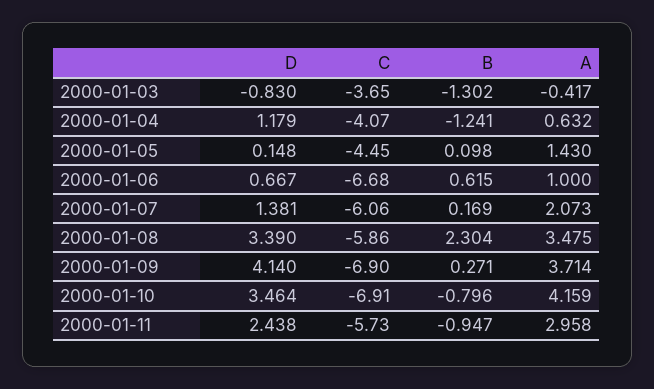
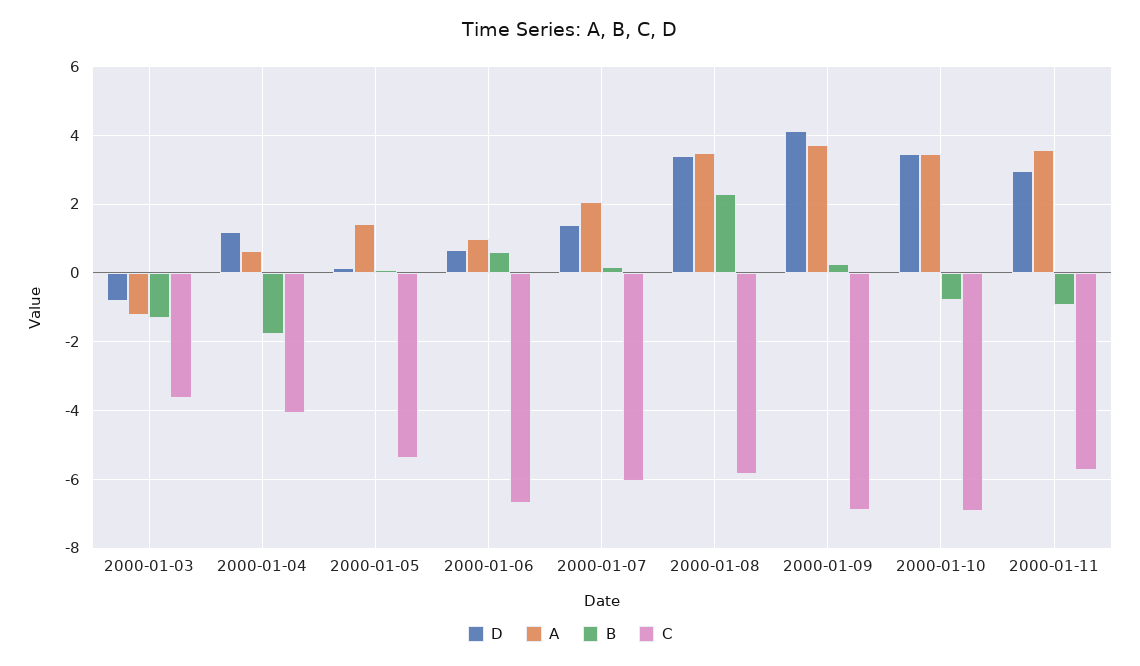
  {
    "D": {
      "2000-01-03": -0.83,
      "2000-01-04": 1.179,
      "2000-01-05": 0.148,
      "2000-01-06": 0.667,
      "2000-01-07": 1.381,
      "2000-01-08": 3.39,
      "2000-01-09": 4.14,
      "2000-01-10": 3.464,
-     "2000-01-11": 2.438
+     "2000-01-11": 3
    },
    "C": {
      "2000-01-03": -3.65,
      "2000-01-04": -4.07,
-     "2000-01-05": -4.45,
+     "2000-01-05": -5.4,
      "2000-01-06": -6.68,
      "2000-01-07": -6.06,
      "2000-01-08": -5.86,
      "2000-01-09": -6.9,
      "2000-01-10": -6.91,
      "2000-01-11": -5.73
    },
    "B": {
      "2000-01-03": -1.302,
-     "2000-01-04": -1.241,
+     "2000-01-04": -1.8,
      "2000-01-05": 0.098,
      "2000-01-06": 0.615,
      "2000-01-07": 0.169,
      "2000-01-08": 2.304,
      "2000-01-09": 0.271,
      "2000-01-10": -0.796,
      "2000-01-11": -0.947
    },
    "A": {
-     "2000-01-03": -0.417,
+     "2000-01-03": -1.2,
      "2000-01-04": 0.632,
      "2000-01-05": 1.43,
      "2000-01-06": 1,
      "2000-01-07": 2.073,
      "2000-01-08": 3.475,
      "2000-01-09": 3.714,
-     "2000-01-10": 4.159,
+     "2000-01-10": 3.4,
-     "2000-01-11": 2.958
+     "2000-01-11": 3.6
    }
  }

